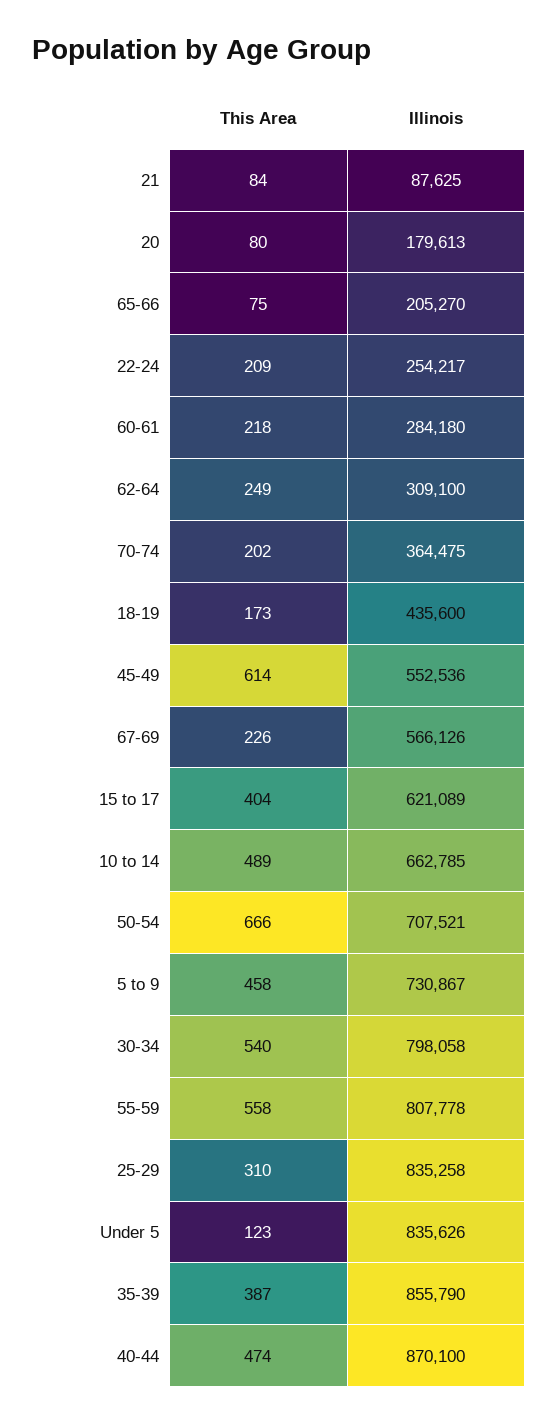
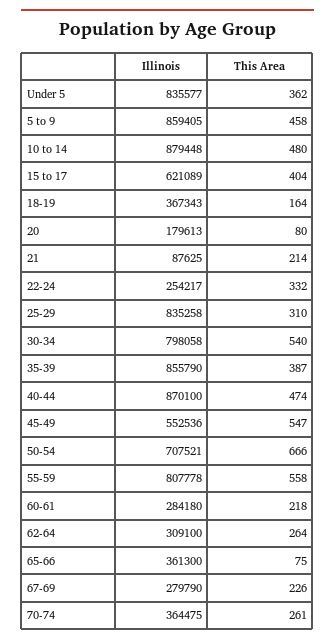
  {
    "This Area": {
-     "21": 84,
+     "21": 214,
      "20": 80,
      "65-66": 75,
-     "22-24": 209,
+     "22-24": 332,
      "60-61": 218,
-     "62-64": 249,
+     "62-64": 264,
-     "70-74": 202,
+     "70-74": 261,
-     "18-19": 173,
+     "18-19": 164,
-     "45-49": 614,
+     "45-49": 547,
      "67-69": 226,
      "15 to 17": 404,
-     "10 to 14": 489,
+     "10 to 14": 480,
      "50-54": 666,
      "5 to 9": 458,
      "30-34": 540,
      "55-59": 558,
      "25-29": 310,
-     "Under 5": 123,
+     "Under 5": 362,
      "35-39": 387,
      "40-44": 474
    },
    "Illinois": {
      "21": 87625,
      "20": 179613,
-     "65-66": 205270,
+     "65-66": 361300,
      "22-24": 254217,
      "60-61": 284180,
      "62-64": 309100,
      "70-74": 364475,
-     "18-19": 435600,
+     "18-19": 367343,
      "45-49": 552536,
-     "67-69": 566126,
+     "67-69": 279790,
      "15 to 17": 621089,
-     "10 to 14": 662785,
+     "10 to 14": 879448,
      "50-54": 707521,
-     "5 to 9": 730867,
+     "5 to 9": 859405,
      "30-34": 798058,
      "55-59": 807778,
      "25-29": 835258,
-     "Under 5": 835626,
+     "Under 5": 835577,
      "35-39": 855790,
      "40-44": 870100
    }
  }

